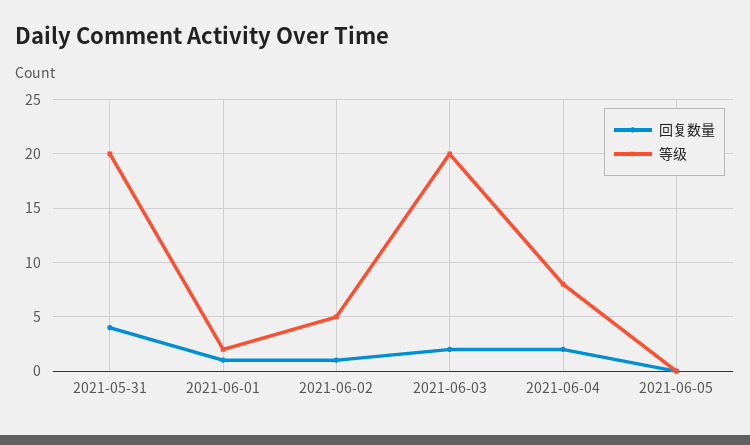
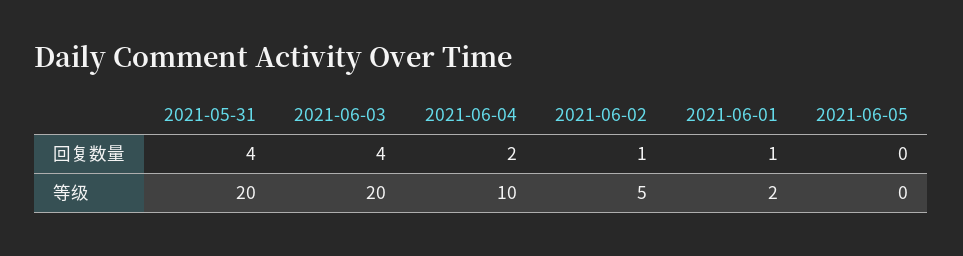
  {
    "回复数量": {
      "2021-05-31": 4,
      "2021-06-01": 1,
      "2021-06-02": 1,
-     "2021-06-03": 2,
+     "2021-06-03": 4,
      "2021-06-04": 2,
      "2021-06-05": 0
    },
    "等级": {
      "2021-05-31": 20,
      "2021-06-01": 2,
      "2021-06-02": 5,
      "2021-06-03": 20,
-     "2021-06-04": 8,
+     "2021-06-04": 10,
      "2021-06-05": 0
    }
  }

